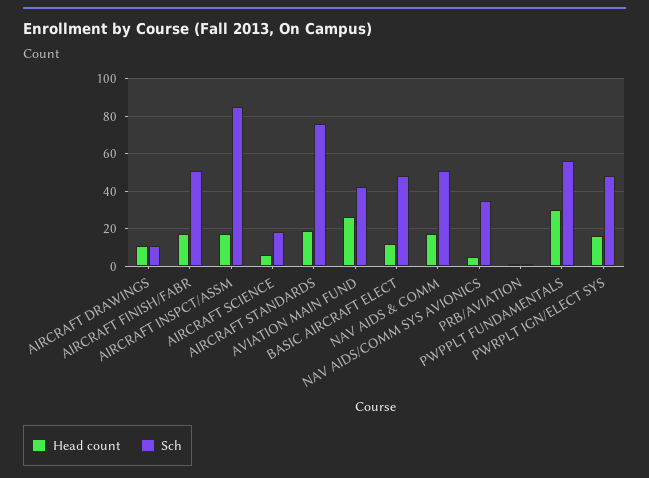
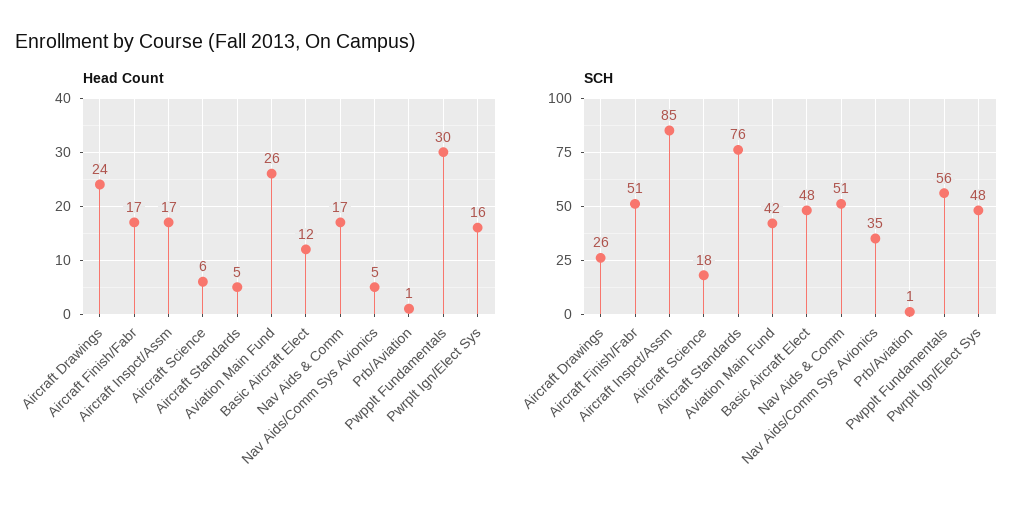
  {
    "Head count": {
-     "AIRCRAFT DRAWINGS": 10,
+     "AIRCRAFT DRAWINGS": 24,
      "AIRCRAFT FINISH/FABR": 17,
      "AIRCRAFT INSPCT/ASSM": 17,
      "AIRCRAFT SCIENCE": 6,
-     "AIRCRAFT STANDARDS": 20,
+     "AIRCRAFT STANDARDS": 5,
      "AVIATION MAIN FUND": 26,
      "BASIC AIRCRAFT ELECT": 12,
      "NAV AIDS & COMM": 17,
      "NAV AIDS/COMM SYS AVIONICS": 5,
      "PRB/AVIATION": 1,
      "PWPPLT FUNDAMENTALS": 30,
      "PWRPLT IGN/ELECT SYS": 16
    },
    "Sch": {
-     "AIRCRAFT DRAWINGS": 10,
+     "AIRCRAFT DRAWINGS": 26,
      "AIRCRAFT FINISH/FABR": 51,
      "AIRCRAFT INSPCT/ASSM": 85,
      "AIRCRAFT SCIENCE": 18,
      "AIRCRAFT STANDARDS": 76,
      "AVIATION MAIN FUND": 42,
      "BASIC AIRCRAFT ELECT": 48,
      "NAV AIDS & COMM": 51,
      "NAV AIDS/COMM SYS AVIONICS": 35,
      "PRB/AVIATION": 1,
      "PWPPLT FUNDAMENTALS": 56,
      "PWRPLT IGN/ELECT SYS": 48
    }
  }

